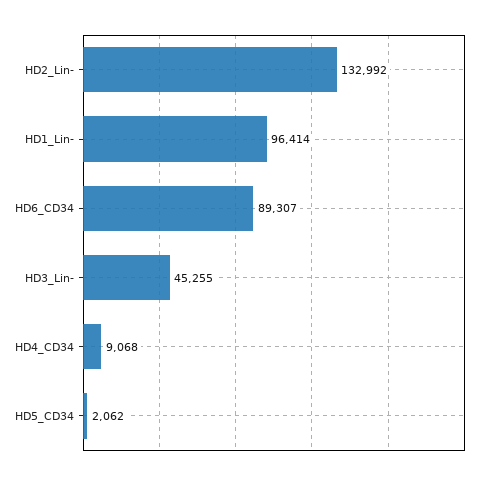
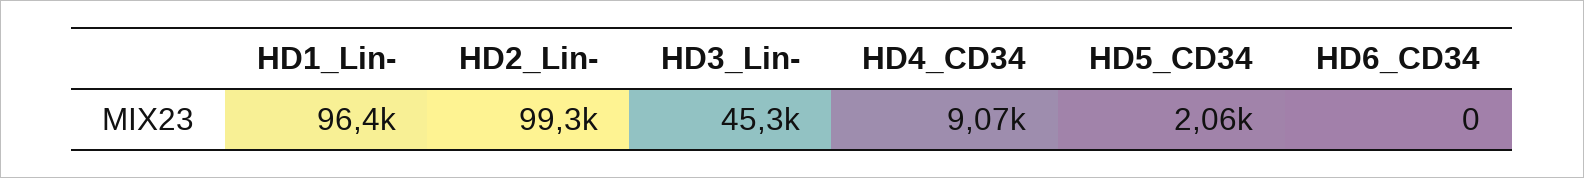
  {
-   "HD2_Lin-": 132992,
+   "HD2_Lin-": 99300,
    "HD1_Lin-": 96414,
-   "HD6_CD34": 89307,
+   "HD6_CD34": 0,
    "HD3_Lin-": 45255,
    "HD4_CD34": 9068,
    "HD5_CD34": 2062
  }

